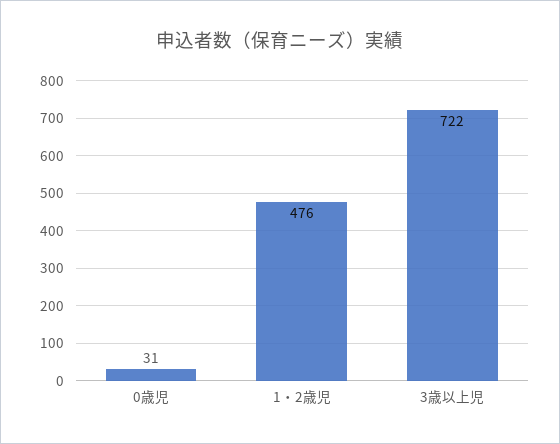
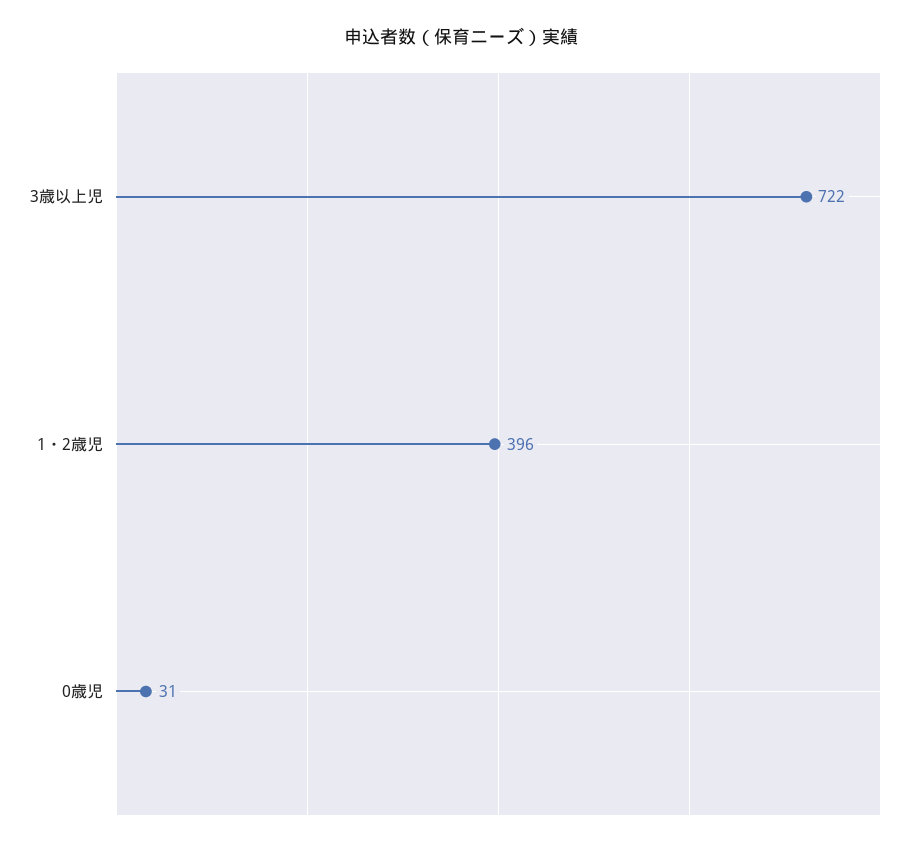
  {
    "0歳児": 31,
-   "1・2歳児": 476,
+   "1・2歳児": 396,
    "3歳以上児": 722
  }

